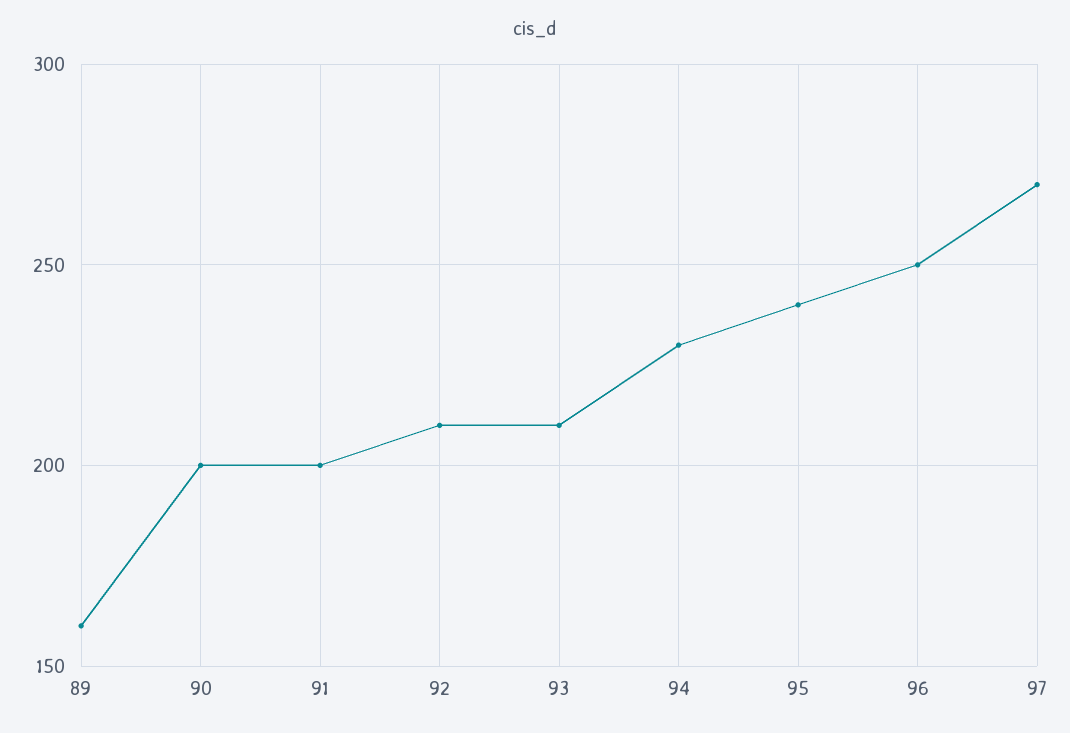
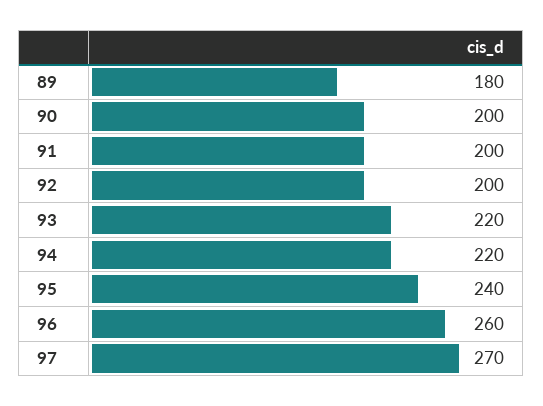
  {
-   "89": 160,
+   "89": 180,
    "90": 200,
    "91": 200,
-   "92": 210,
+   "92": 200,
-   "93": 210,
+   "93": 220,
-   "94": 230,
+   "94": 220,
    "95": 240,
-   "96": 250,
+   "96": 260,
    "97": 270
  }

